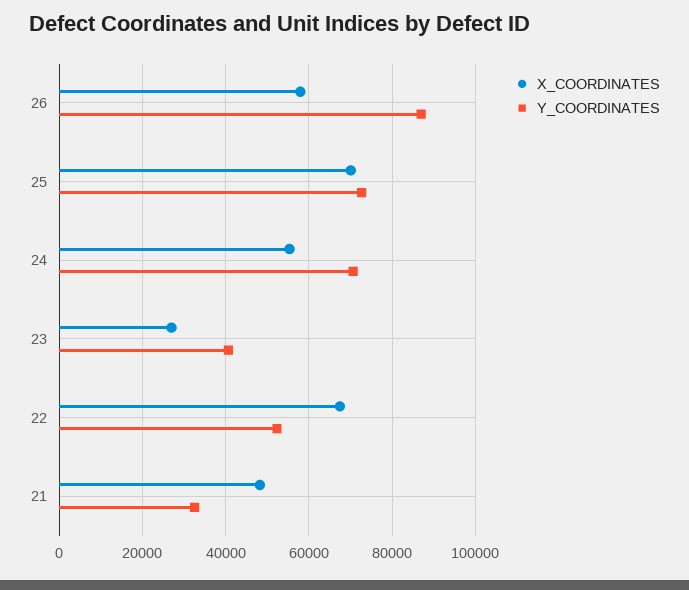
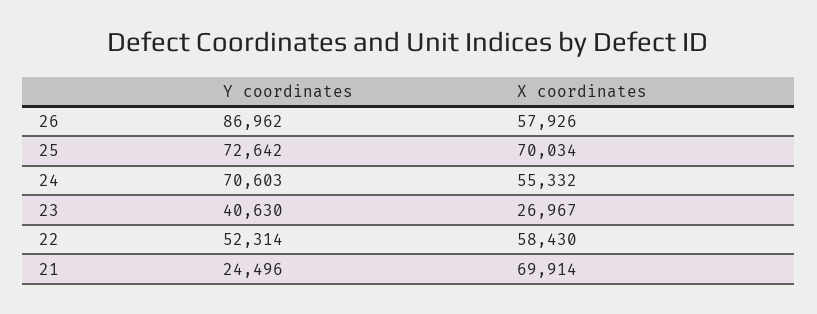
  {
    "X_COORDINATES": {
      "26": 57926,
      "25": 70034,
      "24": 55332,
      "23": 26967,
-     "22": 68000,
+     "22": 58430,
-     "21": 48000
+     "21": 69914
    },
    "Y_COORDINATES": {
      "26": 86962,
      "25": 72642,
      "24": 70603,
      "23": 40630,
      "22": 52314,
-     "21": 32000
+     "21": 24496
    }
  }

